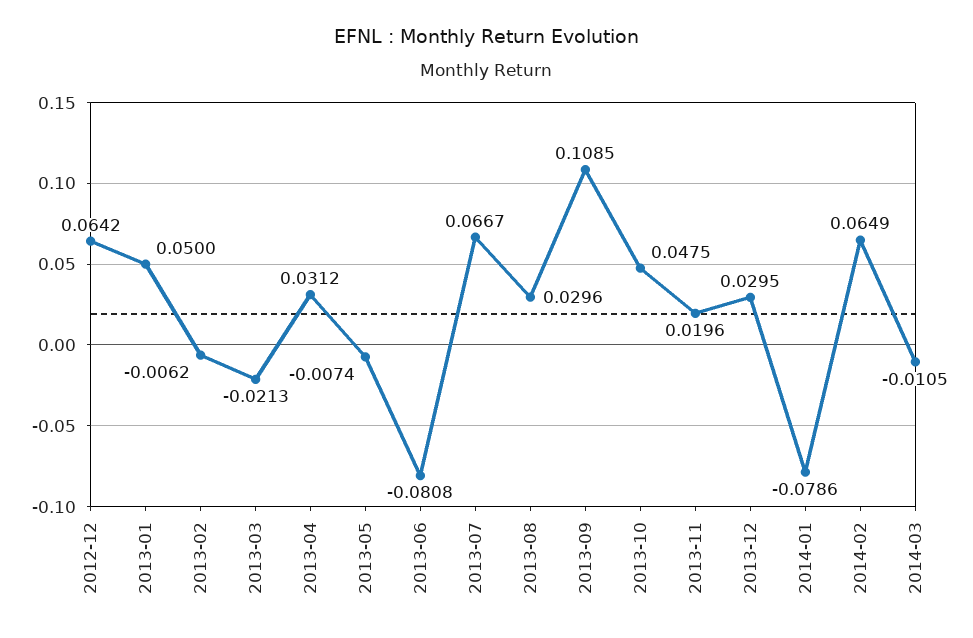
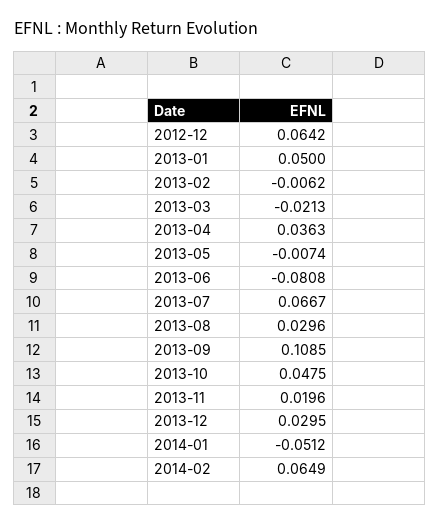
  {
    "2012-12": 0.0642,
    "2013-01": 0.05,
    "2013-02": -0.0062,
    "2013-03": -0.0213,
-   "2013-04": 0.0312,
+   "2013-04": 0.0363,
    "2013-05": -0.0074,
    "2013-06": -0.0808,
    "2013-07": 0.0667,
    "2013-08": 0.0296,
    "2013-09": 0.1085,
    "2013-10": 0.0475,
    "2013-11": 0.0196,
    "2013-12": 0.0295,
-   "2014-01": -0.0786,
+   "2014-01": -0.0512,
-   "2014-02": 0.0649,
+   "2014-02": 0.0649
-   "2014-03": -0.0105
  }

